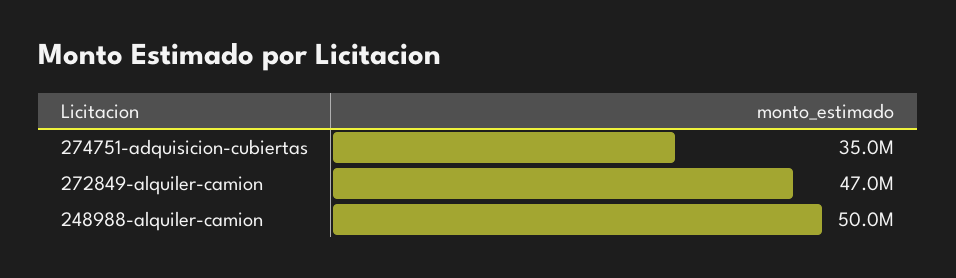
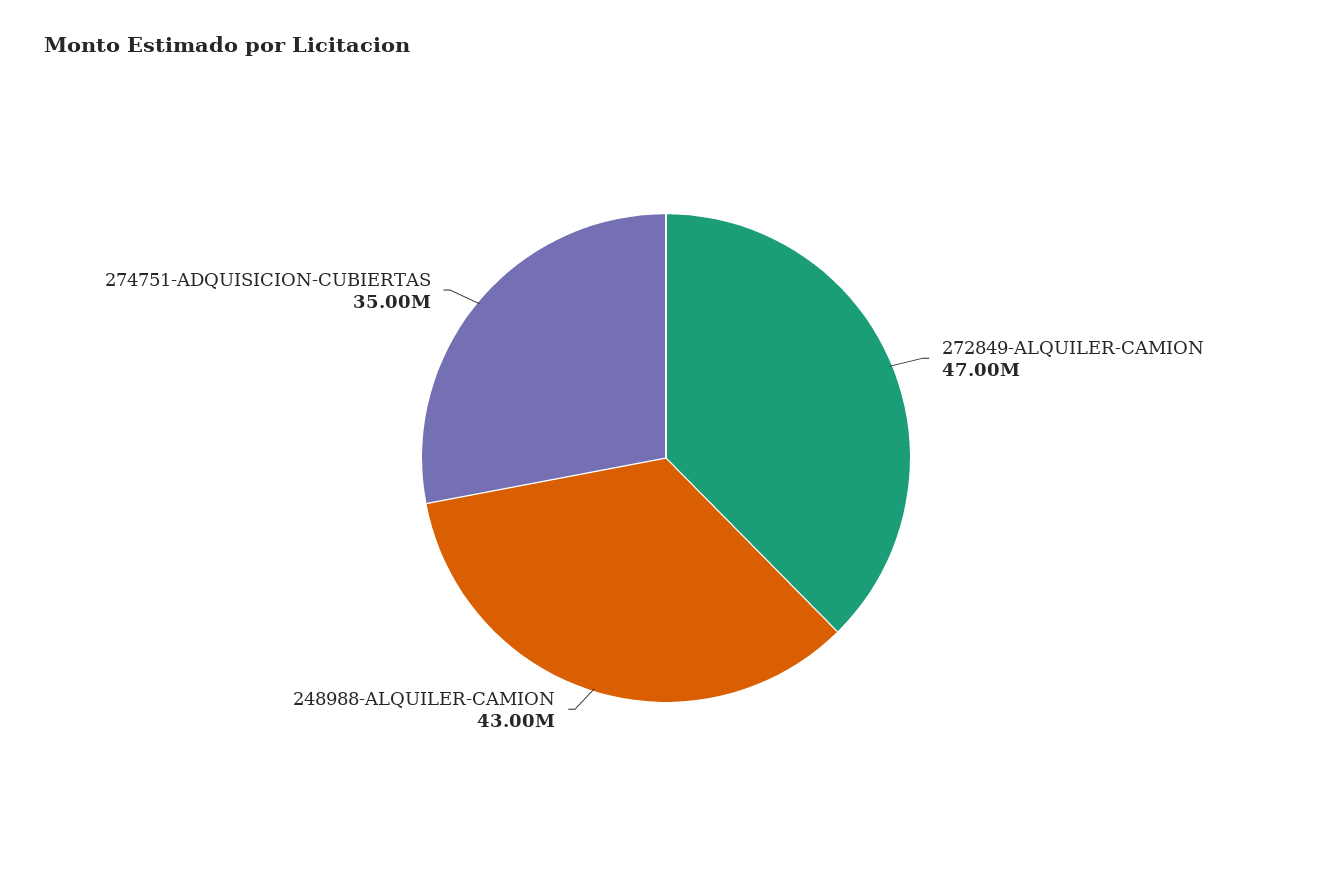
  {
    "274751-adquisicion-cubiertas": 35000000,
    "272849-alquiler-camion": 47000000,
-   "248988-alquiler-camion": 50000000
+   "248988-alquiler-camion": 43000000
  }

